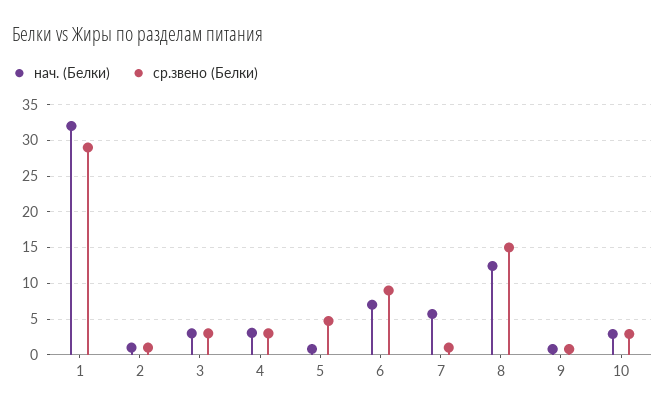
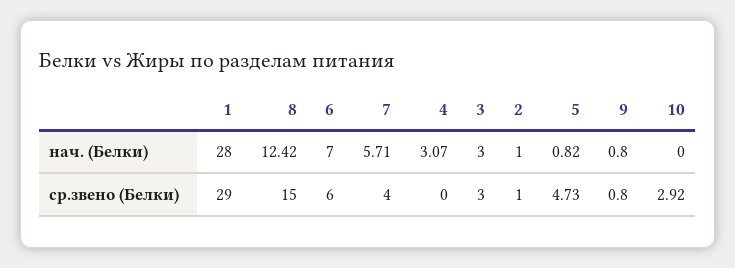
  {
    "нач. (Белки)": {
-     "1": 32,
+     "1": 28,
      "2": 1,
      "3": 3,
      "4": 3.07,
      "5": 0.82,
      "6": 7,
      "7": 5.71,
      "8": 12.42,
      "9": 0.8,
-     "10": 3
+     "10": 0
    },
    "ср.звено (Белки)": {
      "1": 29,
      "2": 1,
      "3": 3,
-     "4": 3,
+     "4": 0,
      "5": 4.73,
-     "6": 9,
+     "6": 6,
-     "7": 1,
+     "7": 4,
      "8": 15,
      "9": 0.8,
      "10": 2.92
    }
  }

